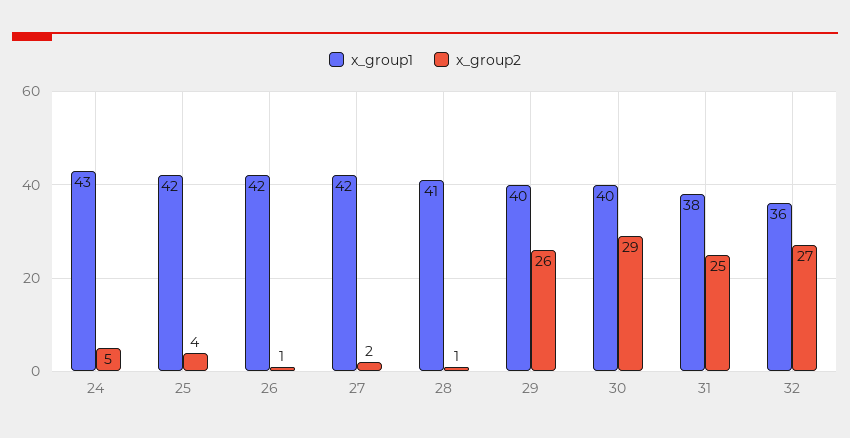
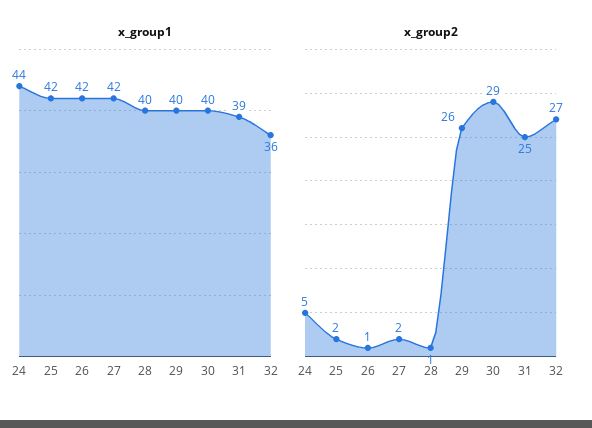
  {
    "x_group1": {
-     "24": 43,
+     "24": 44,
      "25": 42,
      "26": 42,
      "27": 42,
-     "28": 41,
+     "28": 40,
      "29": 40,
      "30": 40,
-     "31": 38,
+     "31": 39,
      "32": 36
    },
    "x_group2": {
      "24": 5,
-     "25": 4,
+     "25": 2,
      "26": 1,
      "27": 2,
      "28": 1,
      "29": 26,
      "30": 29,
      "31": 25,
      "32": 27
    }
  }

